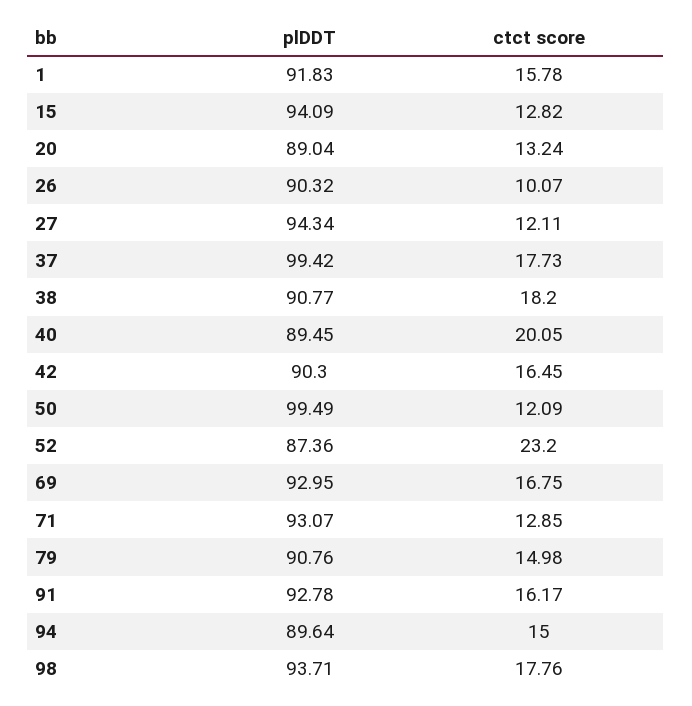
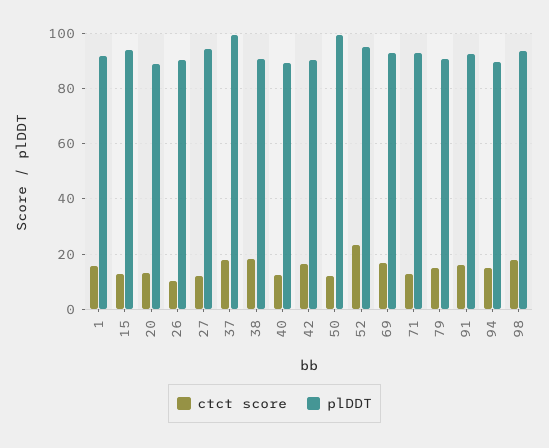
  {
    "plDDT": {
      "1": 91.83,
      "15": 94.09,
      "20": 89.04,
      "26": 90.32,
      "27": 94.34,
      "37": 99.42,
      "38": 90.77,
      "40": 89.45,
      "42": 90.3,
      "50": 99.49,
-     "52": 87.36,
+     "52": 95,
      "69": 92.95,
      "71": 93.07,
      "79": 90.76,
      "91": 92.78,
      "94": 89.64,
      "98": 93.71
    },
    "ctct score": {
      "1": 15.78,
      "15": 12.82,
      "20": 13.24,
      "26": 10.07,
      "27": 12.11,
      "37": 17.73,
      "38": 18.2,
-     "40": 20.05,
+     "40": 12.5,
      "42": 16.45,
      "50": 12.09,
      "52": 23.2,
      "69": 16.75,
      "71": 12.85,
      "79": 14.98,
      "91": 16.17,
      "94": 15,
      "98": 17.76
    }
  }

